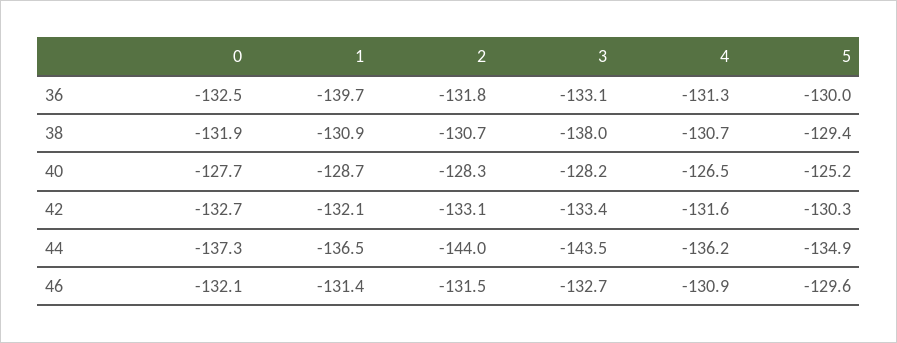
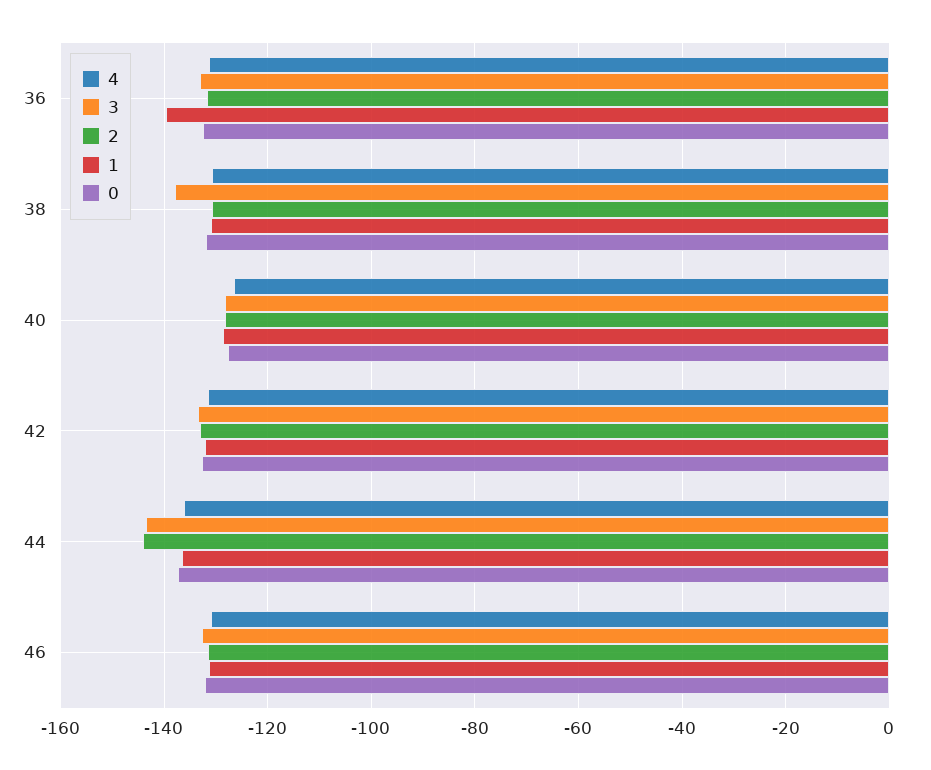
  {
    "0": {
      "36": -132.5,
      "38": -131.9,
      "40": -127.7,
      "42": -132.7,
      "44": -137.3,
      "46": -132.1
    },
    "1": {
      "36": -139.7,
      "38": -130.9,
      "40": -128.7,
      "42": -132.1,
      "44": -136.5,
      "46": -131.4
    },
    "2": {
      "36": -131.8,
      "38": -130.7,
      "40": -128.3,
      "42": -133.1,
      "44": -144,
      "46": -131.5
    },
    "3": {
      "36": -133.1,
      "38": -138,
      "40": -128.2,
      "42": -133.4,
      "44": -143.5,
      "46": -132.7
    },
    "4": {
      "36": -131.3,
      "38": -130.7,
      "40": -126.5,
      "42": -131.6,
      "44": -136.2,
      "46": -130.9
-   },
+   }
-   "5": {
-     "36": -130,
-     "38": -129.4,
-     "40": -125.2,
-     "42": -130.3,
-     "44": -134.9,
-     "46": -129.6
-   }
  }

